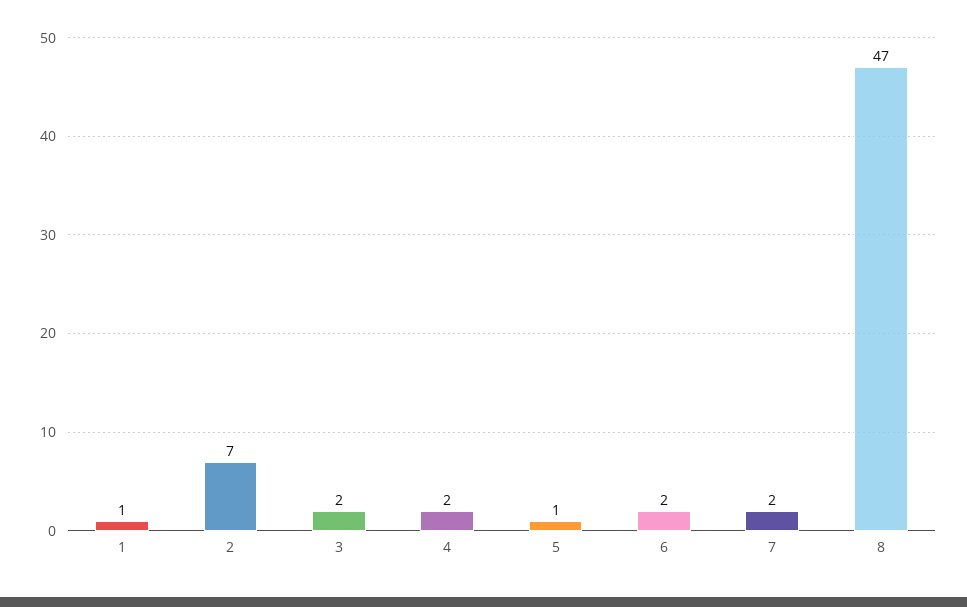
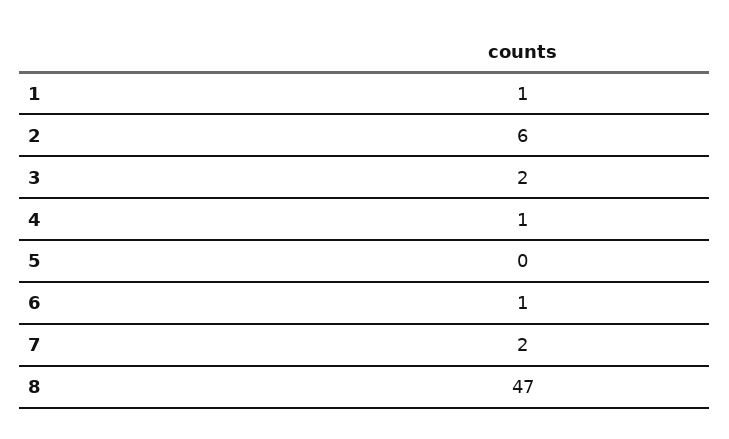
  {
    "1": 1,
-   "2": 7,
+   "2": 6,
    "3": 2,
-   "4": 2,
+   "4": 1,
-   "5": 1,
+   "5": 0,
-   "6": 2,
+   "6": 1,
    "7": 2,
    "8": 47
  }

